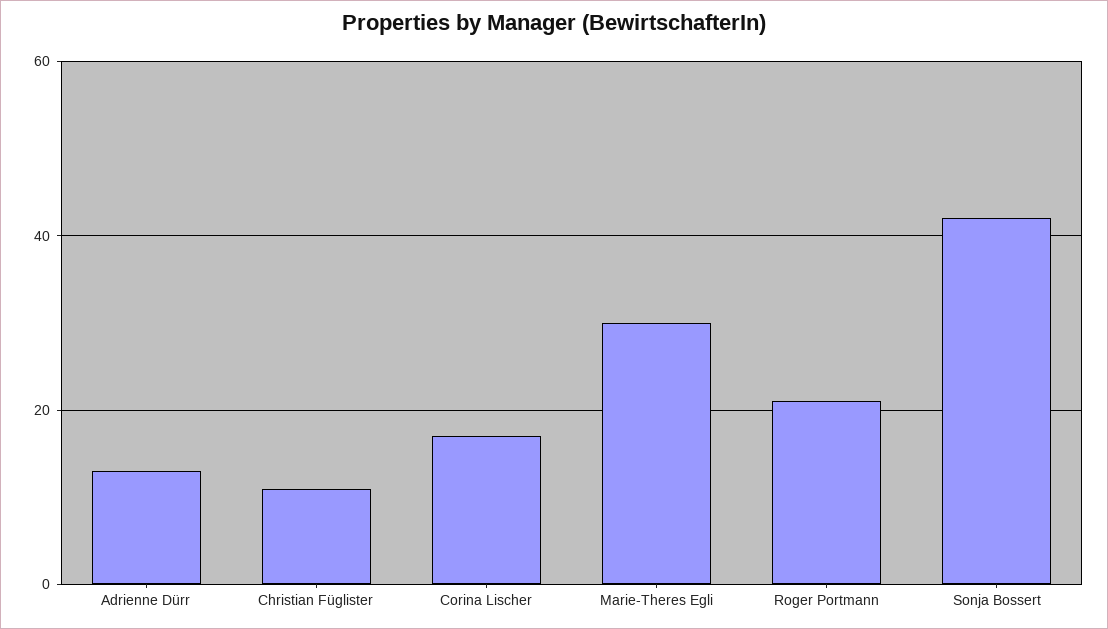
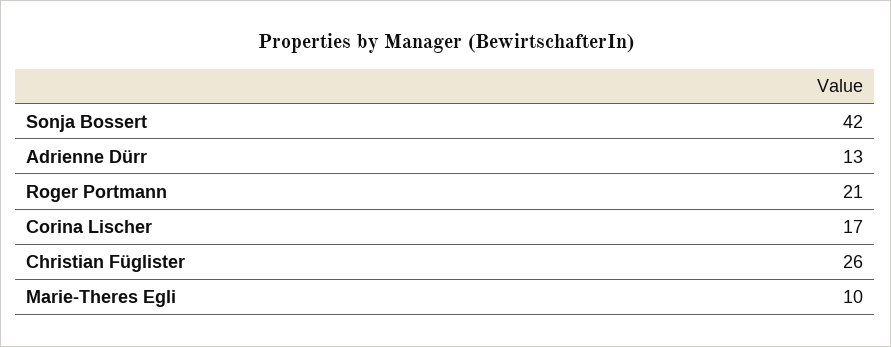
  {
    "Adrienne Dürr": 13,
-   "Christian Füglister": 10,
+   "Christian Füglister": 26,
    "Corina Lischer": 17,
-   "Marie-Theres Egli": 30,
+   "Marie-Theres Egli": 10,
    "Roger Portmann": 21,
    "Sonja Bossert": 42
  }

